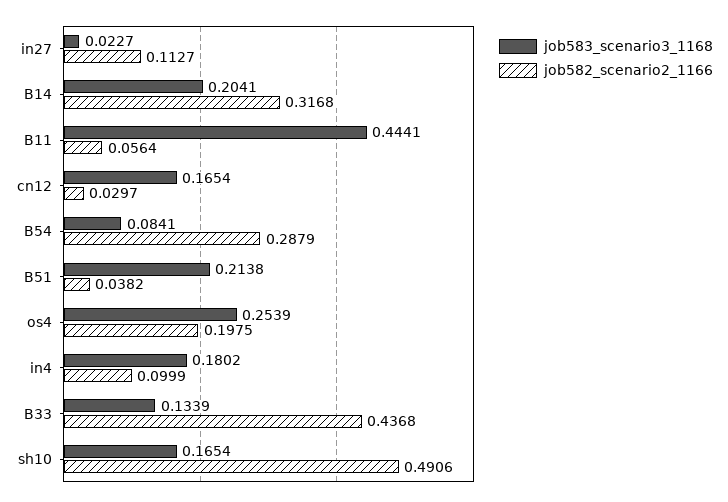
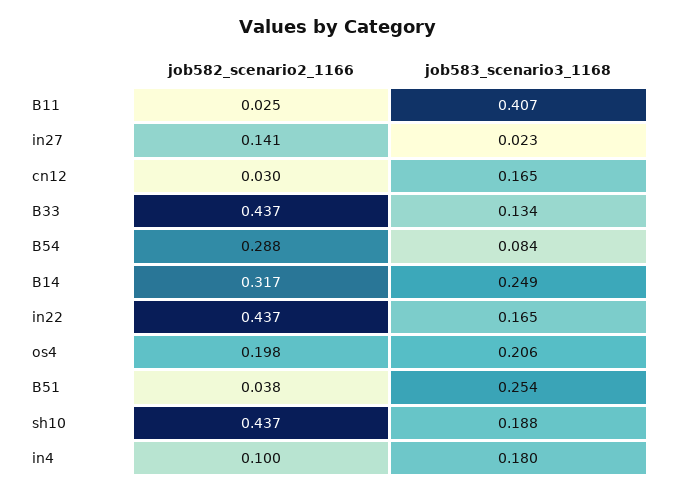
  {
    "job583_scenario3_1168": {
      "in27": 0.0227,
-     "B14": 0.2041,
+     "B14": 0.249,
-     "B11": 0.4441,
+     "B11": 0.407,
      "cn12": 0.1654,
      "B54": 0.0841,
-     "B51": 0.2138,
+     "B51": 0.254,
-     "os4": 0.2539,
+     "os4": 0.206,
      "in4": 0.1802,
      "B33": 0.1339,
-     "sh10": 0.1654
+     "sh10": 0.188,
+     "in22": 0.165
    },
    "job582_scenario2_1166": {
-     "in27": 0.1127,
+     "in27": 0.141,
      "B14": 0.3168,
-     "B11": 0.0564,
+     "B11": 0.025,
      "cn12": 0.0297,
      "B54": 0.2879,
      "B51": 0.0382,
      "os4": 0.1975,
      "in4": 0.0999,
      "B33": 0.4368,
-     "sh10": 0.4906
+     "sh10": 0.437,
+     "in22": 0.437
    }
  }

